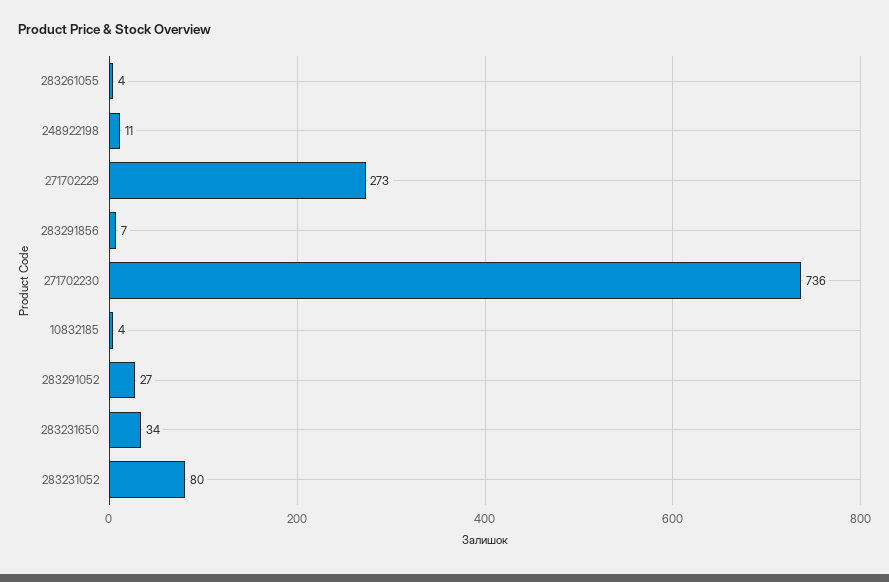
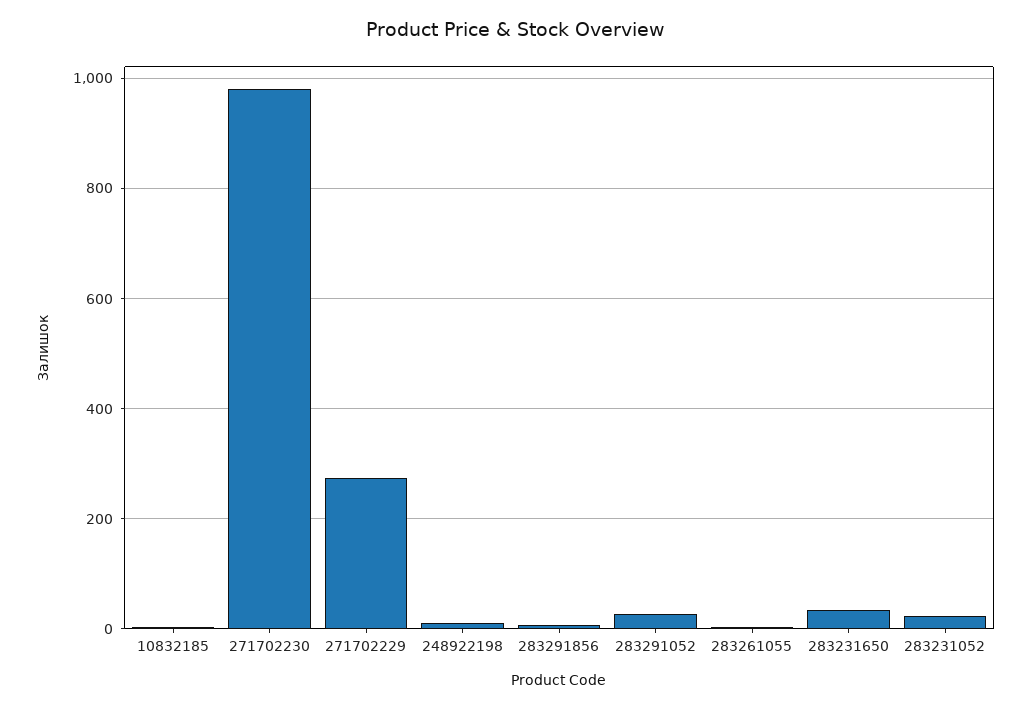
  {
    "283261055": 4,
    "248922198": 11,
    "271702229": 273,
    "283291856": 7,
-   "271702230": 736,
+   "271702230": 980,
    "10832185": 4,
    "283291052": 27,
    "283231650": 34,
-   "283231052": 80
+   "283231052": 20
  }

